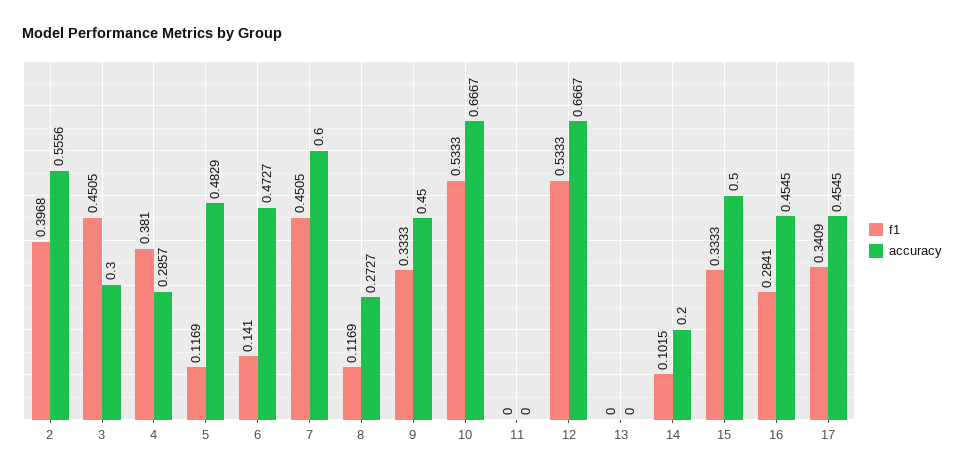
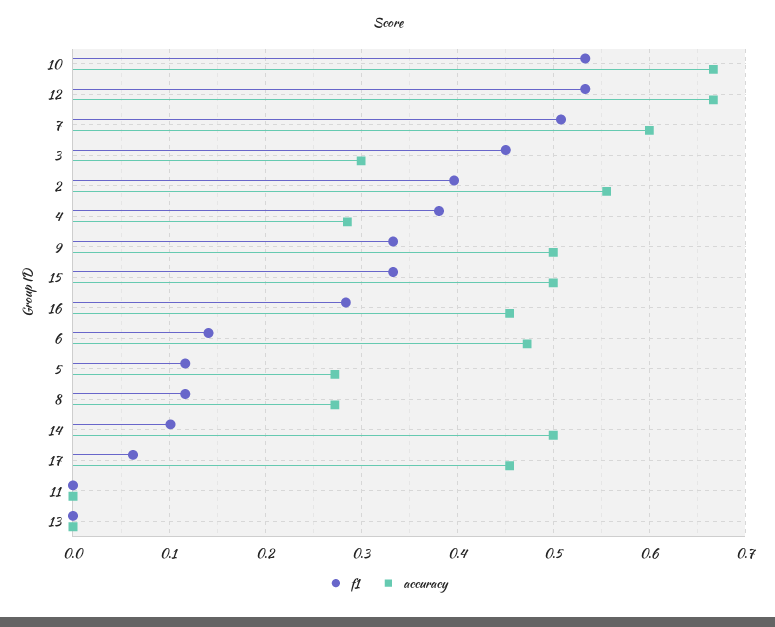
  {
    "f1": {
      "2": 0.3968,
      "3": 0.4505,
      "4": 0.381,
      "5": 0.1169,
      "6": 0.141,
-     "7": 0.4505,
+     "7": 0.51,
      "8": 0.1169,
      "9": 0.3333,
      "10": 0.5333,
      "11": 0,
      "12": 0.5333,
      "13": 0,
      "14": 0.1015,
      "15": 0.3333,
      "16": 0.2841,
-     "17": 0.3409
+     "17": 0.06
    },
    "accuracy": {
      "2": 0.5556,
      "3": 0.3,
      "4": 0.2857,
-     "5": 0.4829,
+     "5": 0.27,
      "6": 0.4727,
      "7": 0.6,
      "8": 0.2727,
-     "9": 0.45,
+     "9": 0.5,
      "10": 0.6667,
      "11": 0,
      "12": 0.6667,
      "13": 0,
-     "14": 0.2,
+     "14": 0.5,
      "15": 0.5,
      "16": 0.4545,
      "17": 0.4545
    }
  }

